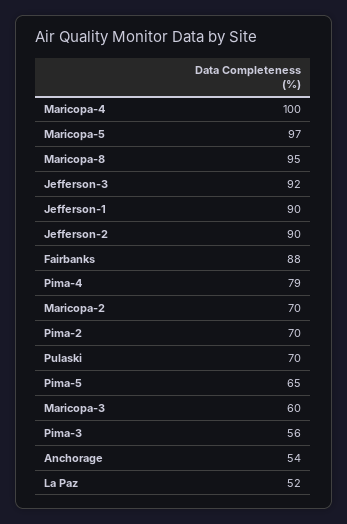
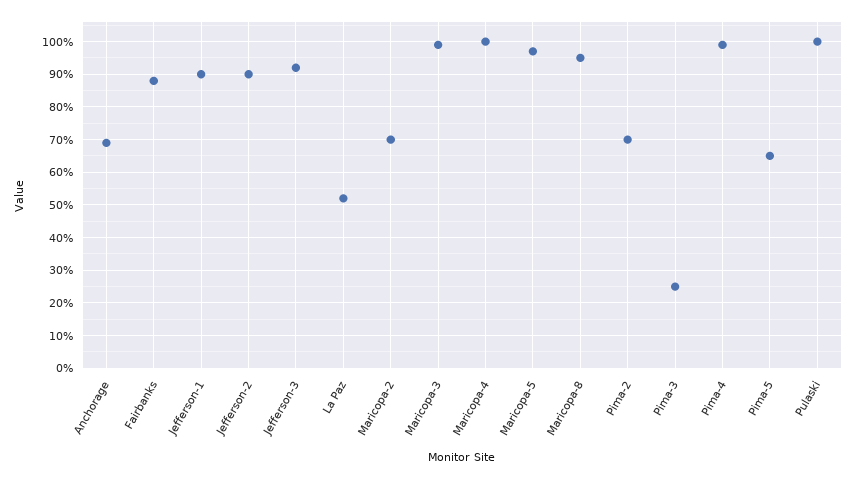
  {
    "Maricopa-4": 100,
    "Maricopa-5": 97,
    "Maricopa-8": 95,
    "Jefferson-3": 92,
    "Jefferson-1": 90,
    "Jefferson-2": 90,
    "Fairbanks": 88,
-   "Pima-4": 79,
+   "Pima-4": 100,
    "Maricopa-2": 70,
    "Pima-2": 70,
-   "Pulaski": 70,
+   "Pulaski": 100,
    "Pima-5": 65,
-   "Maricopa-3": 60,
+   "Maricopa-3": 100,
-   "Pima-3": 56,
+   "Pima-3": 25,
-   "Anchorage": 54,
+   "Anchorage": 70,
    "La Paz": 52
  }

